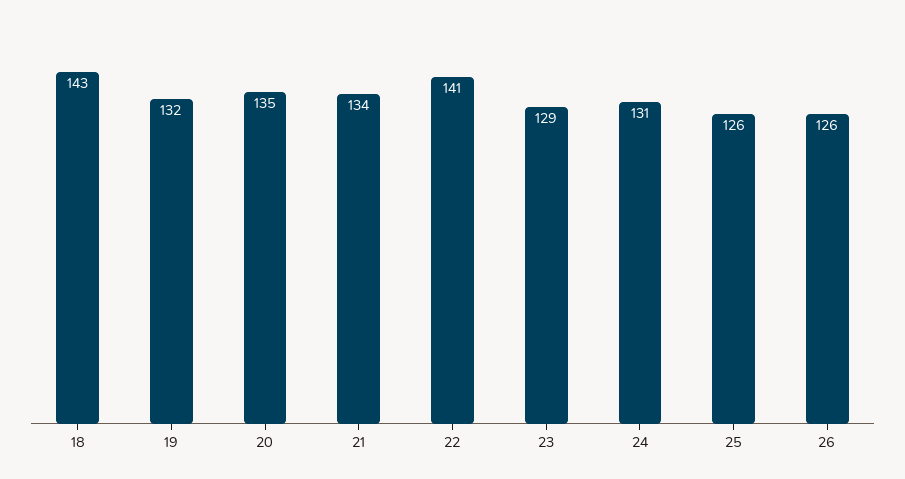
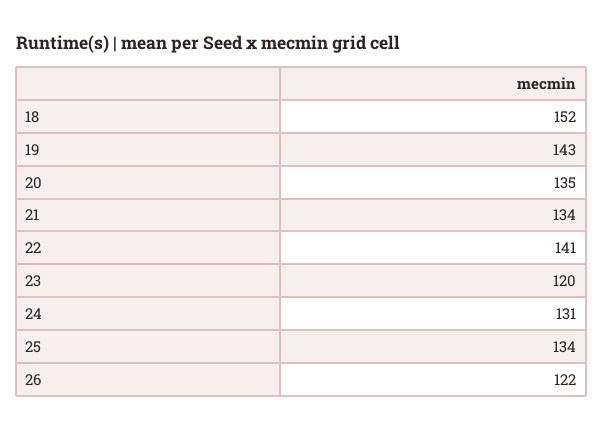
  {
-   "18": 143,
+   "18": 152,
-   "19": 132,
+   "19": 143,
    "20": 135,
    "21": 134,
    "22": 141,
-   "23": 129,
+   "23": 120,
    "24": 131,
-   "25": 126,
+   "25": 134,
-   "26": 126
+   "26": 122
  }

